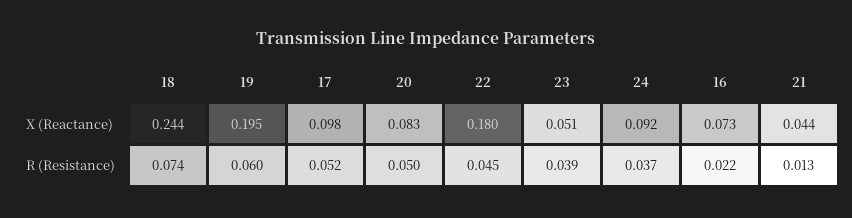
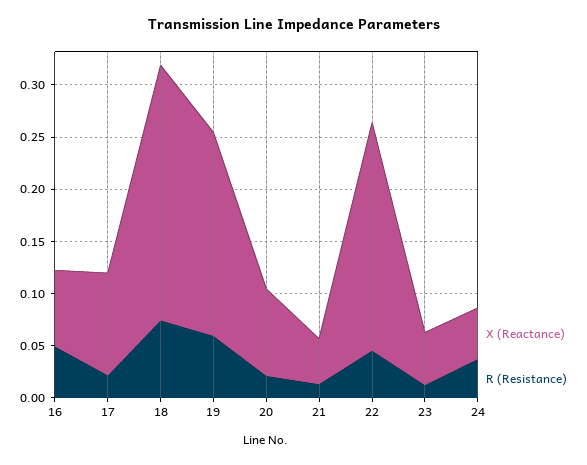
  {
    "X (Reactance)": {
      "18": 0.244,
      "19": 0.195,
      "17": 0.098,
      "20": 0.083,
-     "22": 0.18,
+     "22": 0.22,
      "23": 0.051,
-     "24": 0.092,
+     "24": 0.05,
      "16": 0.073,
      "21": 0.044
    },
    "R (Resistance)": {
      "18": 0.074,
      "19": 0.06,
-     "17": 0.052,
+     "17": 0.02,
-     "20": 0.05,
+     "20": 0.02,
      "22": 0.045,
-     "23": 0.039,
+     "23": 0.01,
      "24": 0.037,
-     "16": 0.022,
+     "16": 0.05,
      "21": 0.013
    }
  }

